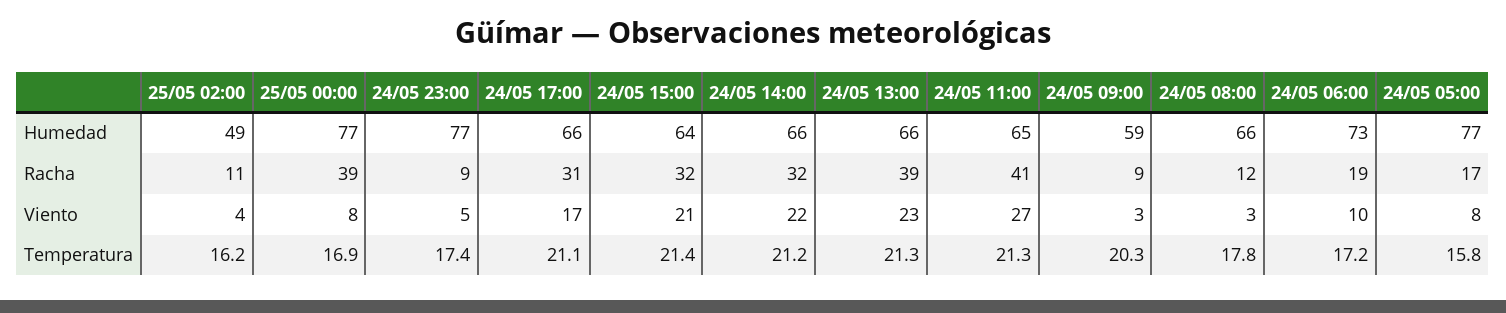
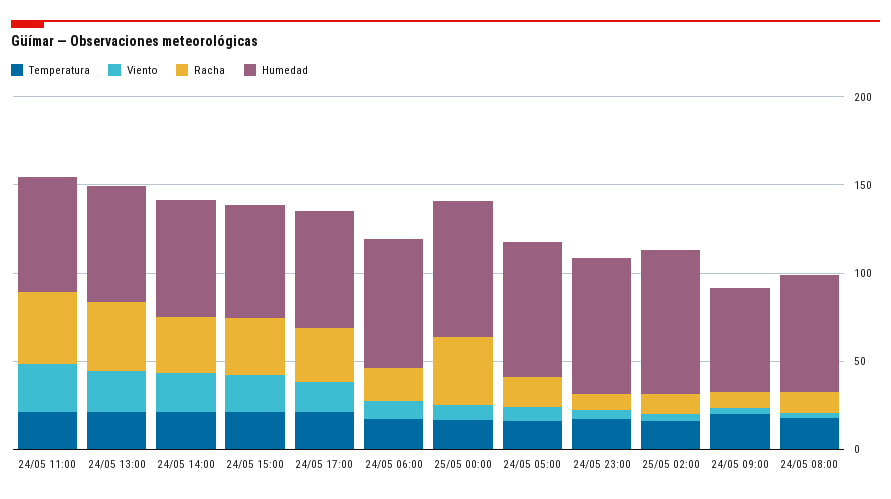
  {
    "Humedad": {
-     "25/05 02:00": 49,
+     "25/05 02:00": 80,
      "25/05 00:00": 77,
      "24/05 23:00": 77,
      "24/05 17:00": 66,
      "24/05 15:00": 64,
      "24/05 14:00": 66,
      "24/05 13:00": 66,
      "24/05 11:00": 65,
      "24/05 09:00": 59,
      "24/05 08:00": 66,
      "24/05 06:00": 73,
      "24/05 05:00": 77
    },
    "Racha": {
      "25/05 02:00": 11,
      "25/05 00:00": 39,
      "24/05 23:00": 9,
      "24/05 17:00": 31,
      "24/05 15:00": 32,
      "24/05 14:00": 32,
      "24/05 13:00": 39,
      "24/05 11:00": 41,
      "24/05 09:00": 9,
      "24/05 08:00": 12,
      "24/05 06:00": 19,
      "24/05 05:00": 17
    },
    "Viento": {
      "25/05 02:00": 4,
      "25/05 00:00": 8,
      "24/05 23:00": 5,
      "24/05 17:00": 17,
      "24/05 15:00": 21,
      "24/05 14:00": 22,
      "24/05 13:00": 23,
      "24/05 11:00": 27,
      "24/05 09:00": 3,
      "24/05 08:00": 3,
      "24/05 06:00": 10,
      "24/05 05:00": 8
    },
    "Temperatura": {
      "25/05 02:00": 16.2,
      "25/05 00:00": 16.9,
      "24/05 23:00": 17.4,
      "24/05 17:00": 21.1,
      "24/05 15:00": 21.4,
      "24/05 14:00": 21.2,
      "24/05 13:00": 21.3,
      "24/05 11:00": 21.3,
      "24/05 09:00": 20.3,
      "24/05 08:00": 17.8,
      "24/05 06:00": 17.2,
      "24/05 05:00": 15.8
    }
  }

